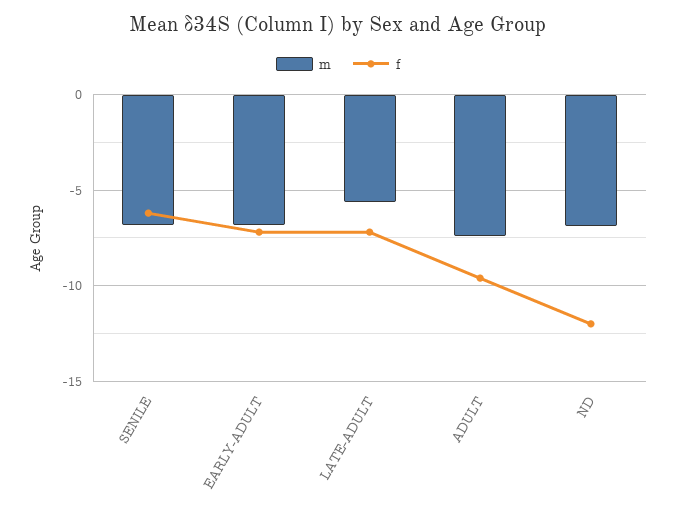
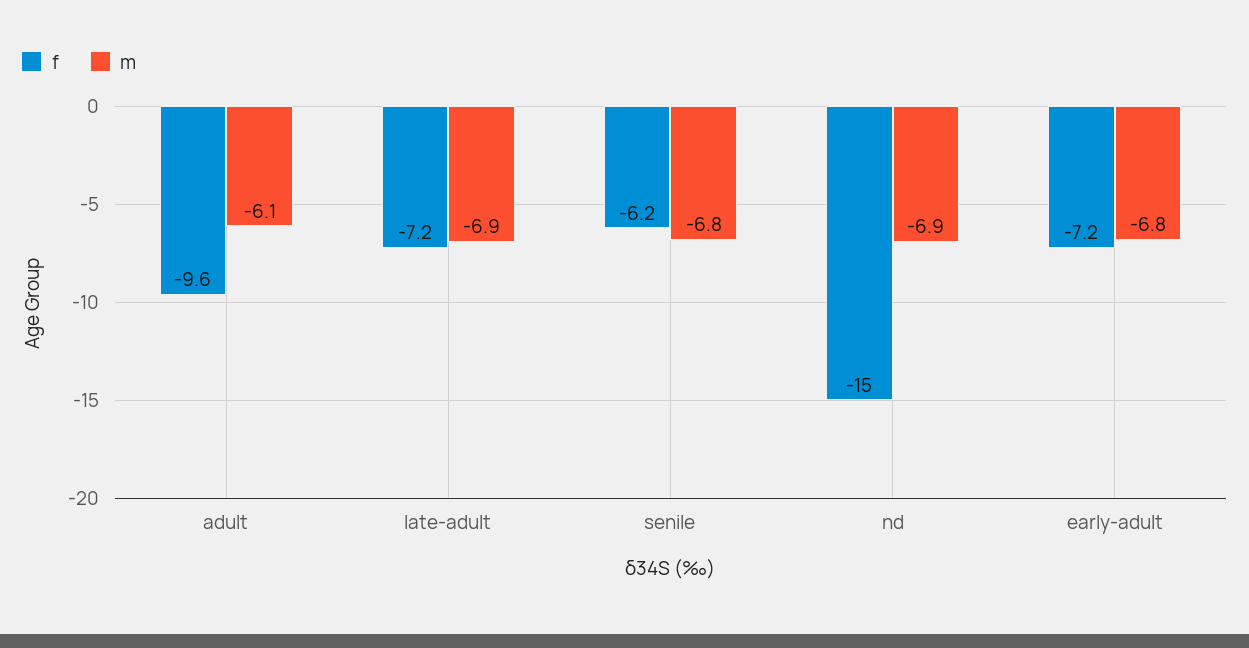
  {
    "m": {
      "SENILE": -6.8,
      "EARLY-ADULT": -6.8,
-     "LATE-ADULT": -5.5,
+     "LATE-ADULT": -6.9,
-     "ADULT": -7.5,
+     "ADULT": -6.1,
      "ND": -6.9
    },
    "f": {
      "SENILE": -6.2,
      "EARLY-ADULT": -7.2,
      "LATE-ADULT": -7.2,
      "ADULT": -9.6,
-     "ND": -12
+     "ND": -15
    }
  }

